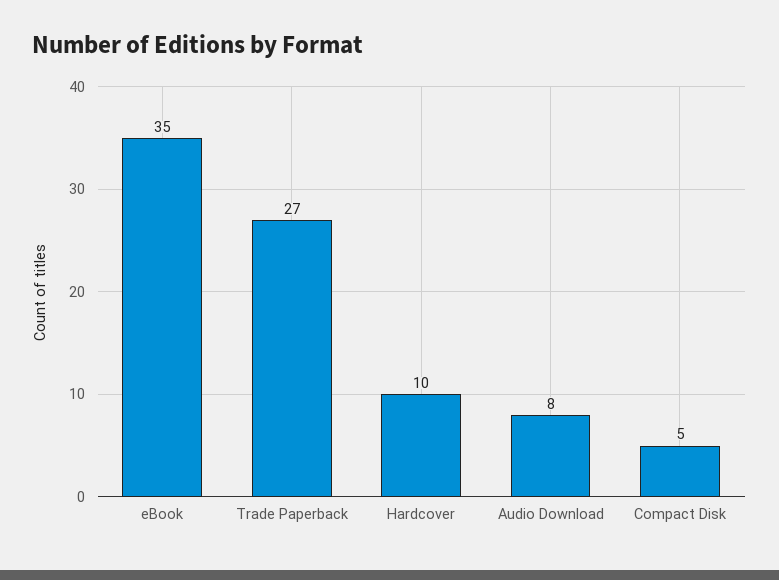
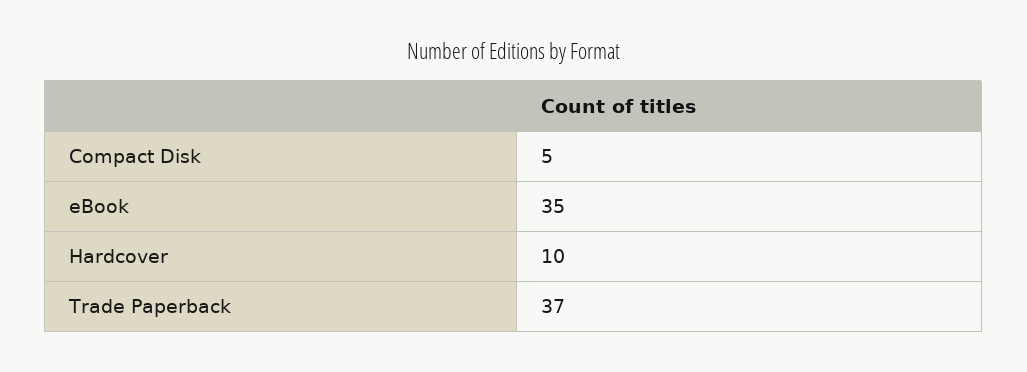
  {
    "eBook": 35,
-   "Trade Paperback": 27,
+   "Trade Paperback": 37,
    "Hardcover": 10,
-   "Audio Download": 8,
    "Compact Disk": 5
  }

